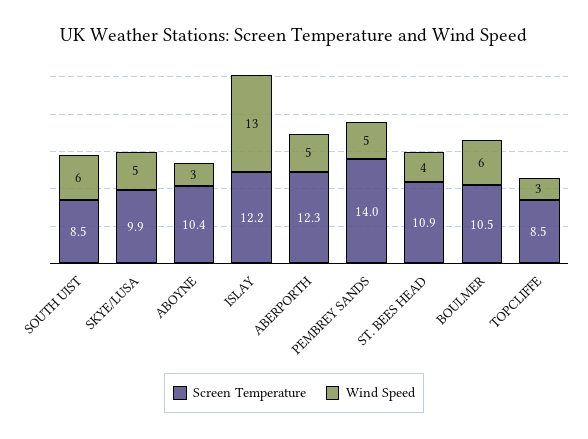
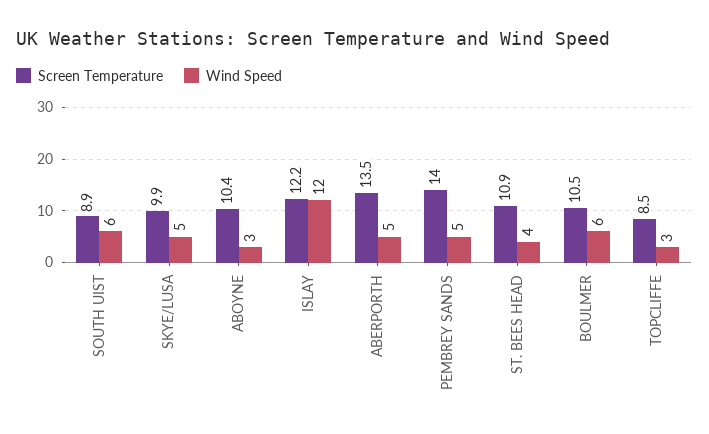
  {
    "Screen Temperature": {
-     "SOUTH UIST": 8.5,
+     "SOUTH UIST": 8.9,
      "SKYE/LUSA": 9.9,
      "ABOYNE": 10.4,
      "ISLAY": 12.2,
-     "ABERPORTH": 12.3,
+     "ABERPORTH": 13.5,
      "PEMBREY SANDS": 14,
      "ST. BEES HEAD": 10.9,
      "BOULMER": 10.5,
      "TOPCLIFFE": 8.5
    },
    "Wind Speed": {
      "SOUTH UIST": 6,
      "SKYE/LUSA": 5,
      "ABOYNE": 3,
-     "ISLAY": 13,
+     "ISLAY": 12,
      "ABERPORTH": 5,
      "PEMBREY SANDS": 5,
      "ST. BEES HEAD": 4,
      "BOULMER": 6,
      "TOPCLIFFE": 3
    }
  }

